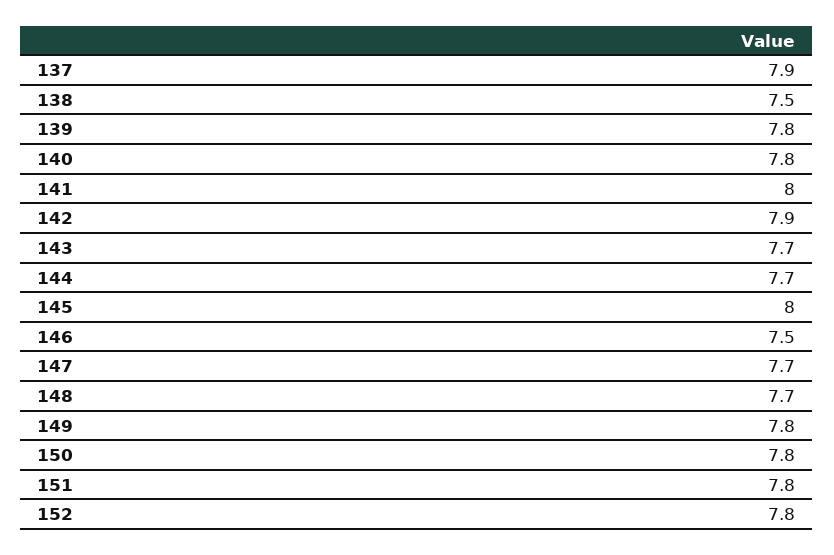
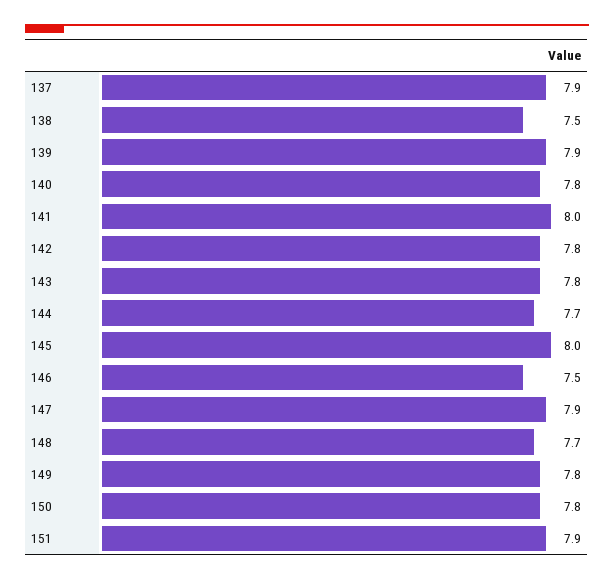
  {
    "137": 7.9,
    "138": 7.5,
-   "139": 7.8,
+   "139": 7.9,
    "140": 7.8,
    "141": 8,
-   "142": 7.9,
+   "142": 7.8,
-   "143": 7.7,
+   "143": 7.8,
    "144": 7.7,
    "145": 8,
    "146": 7.5,
-   "147": 7.7,
+   "147": 7.9,
    "148": 7.7,
    "149": 7.8,
    "150": 7.8,
-   "151": 7.8,
+   "151": 7.9
-   "152": 7.8
  }

